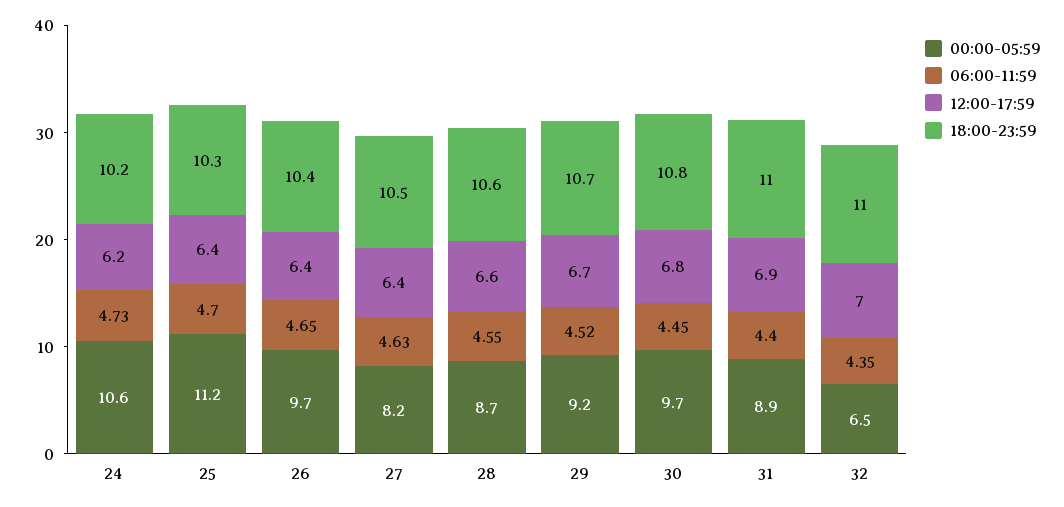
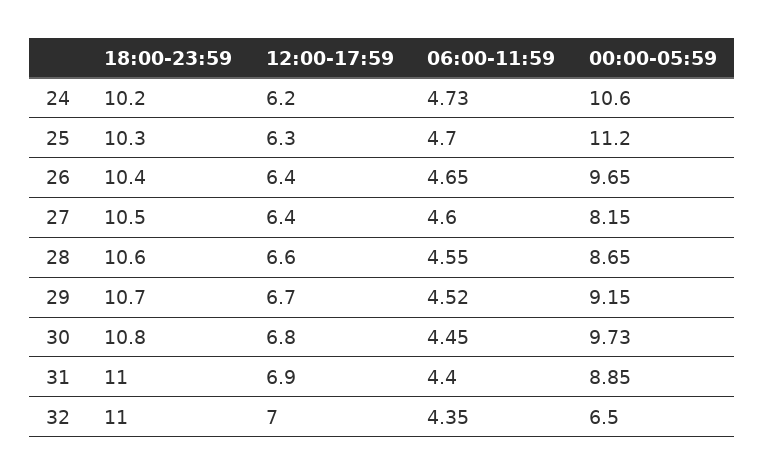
  {
    "00:00-05:59": {
      "24": 10.6,
      "25": 11.2,
      "26": 9.65,
      "27": 8.15,
      "28": 8.65,
      "29": 9.15,
      "30": 9.73,
      "31": 8.85,
      "32": 6.5
    },
    "06:00-11:59": {
      "24": 4.73,
      "25": 4.7,
      "26": 4.65,
-     "27": 4.63,
+     "27": 4.6,
      "28": 4.55,
      "29": 4.52,
      "30": 4.45,
      "31": 4.4,
      "32": 4.35
    },
    "12:00-17:59": {
      "24": 6.2,
-     "25": 6.4,
+     "25": 6.3,
      "26": 6.4,
      "27": 6.4,
      "28": 6.6,
      "29": 6.7,
      "30": 6.8,
      "31": 6.9,
      "32": 7
    },
    "18:00-23:59": {
      "24": 10.2,
      "25": 10.3,
      "26": 10.4,
      "27": 10.5,
      "28": 10.6,
      "29": 10.7,
      "30": 10.8,
      "31": 11,
      "32": 11
    }
  }

